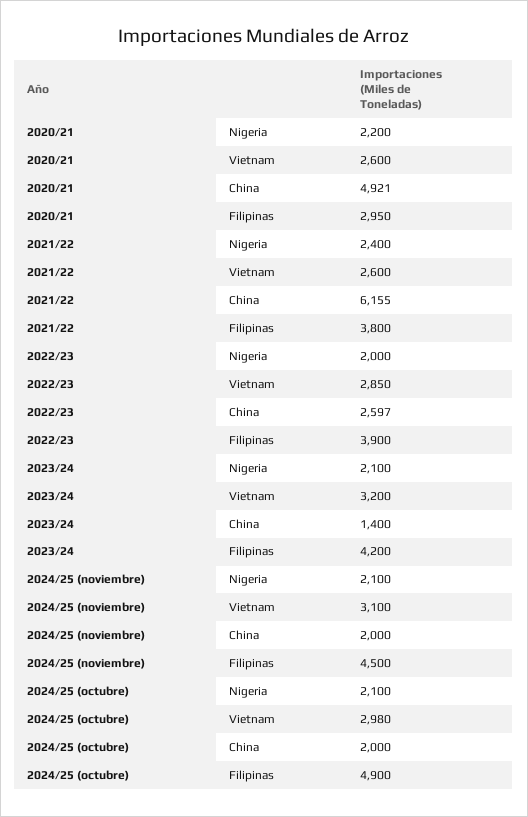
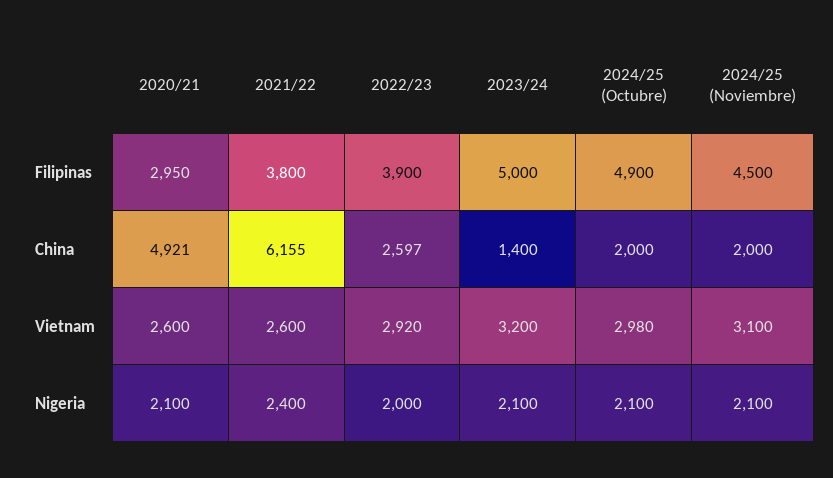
  {
    "2020/21": {
-     "Nigeria": 2200,
+     "Nigeria": 2100,
      "Vietnam": 2600,
      "China": 4921,
      "Filipinas": 2950
    },
    "2021/22": {
      "Nigeria": 2400,
      "Vietnam": 2600,
      "China": 6155,
      "Filipinas": 3800
    },
    "2022/23": {
      "Nigeria": 2000,
-     "Vietnam": 2850,
+     "Vietnam": 2920,
      "China": 2597,
      "Filipinas": 3900
    },
    "2023/24": {
      "Nigeria": 2100,
      "Vietnam": 3200,
      "China": 1400,
-     "Filipinas": 4200
+     "Filipinas": 5000
    },
    "2024/25 (noviembre)": {
      "Nigeria": 2100,
      "Vietnam": 3100,
      "China": 2000,
      "Filipinas": 4500
    },
    "2024/25 (octubre)": {
      "Nigeria": 2100,
      "Vietnam": 2980,
      "China": 2000,
      "Filipinas": 4900
    }
  }

